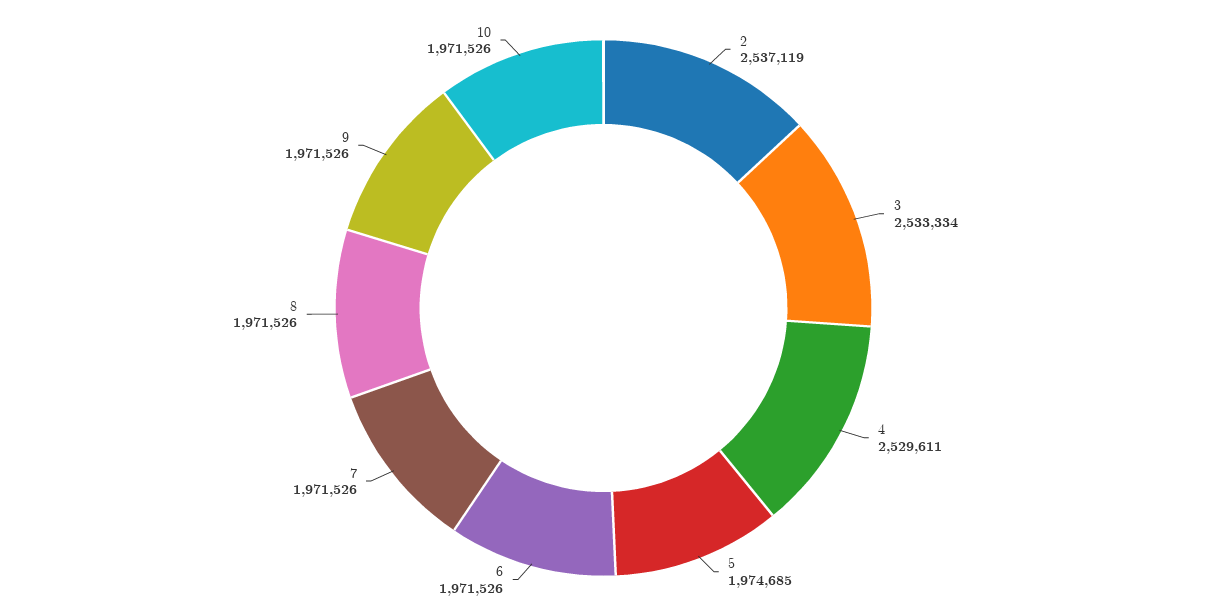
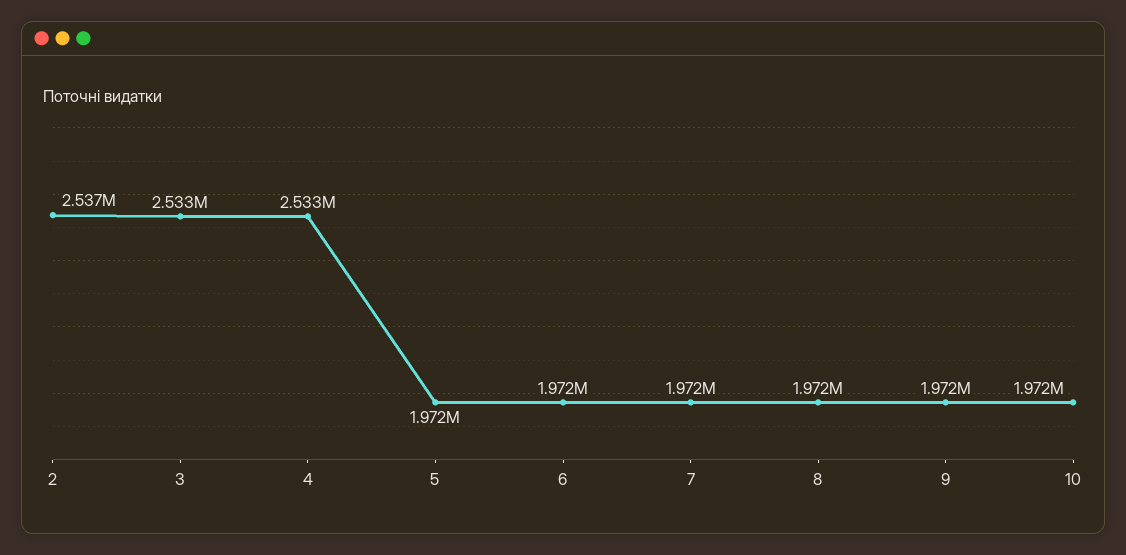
  {
    "2": 2537119,
    "3": 2533334,
-   "4": 2529611,
+   "4": 2533000,
-   "5": 1974685,
+   "5": 1972000,
    "6": 1971526,
    "7": 1971526,
    "8": 1971526,
    "9": 1971526,
    "10": 1971526
  }

